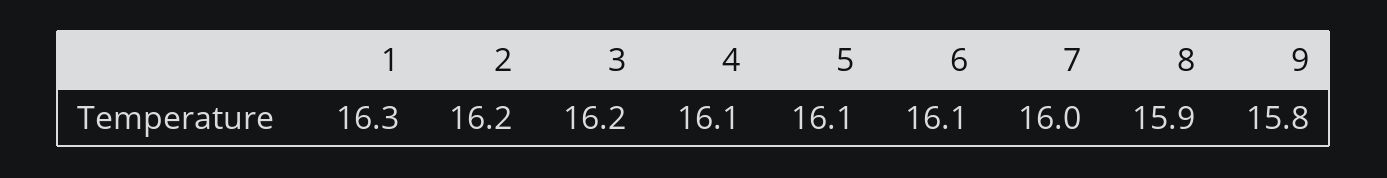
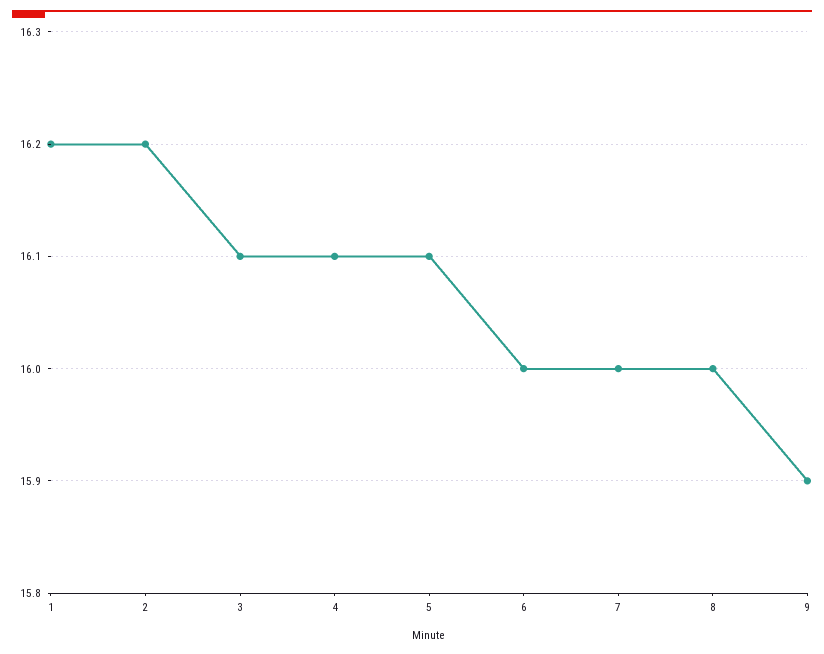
  {
-   "1": 16.3,
+   "1": 16.2,
    "2": 16.2,
-   "3": 16.2,
+   "3": 16.1,
    "4": 16.1,
    "5": 16.1,
-   "6": 16.1,
+   "6": 16,
    "7": 16,
-   "8": 15.9,
+   "8": 16,
-   "9": 15.8
+   "9": 15.9
  }

